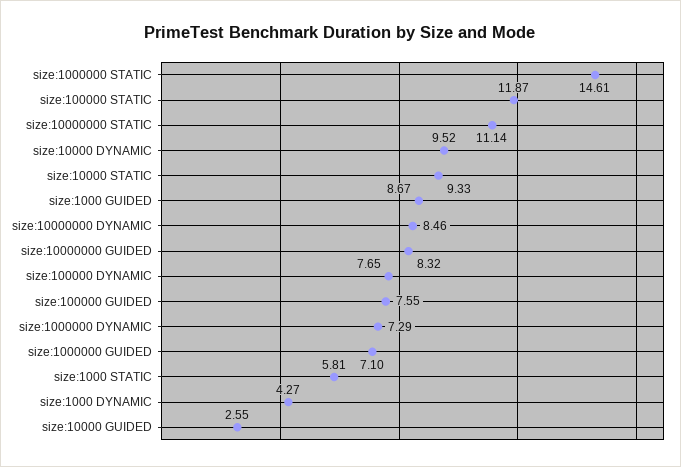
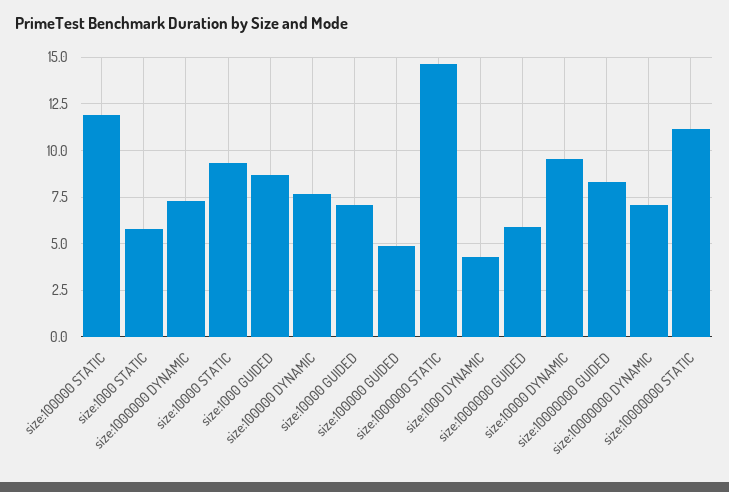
  {
    "size:1000000 STATIC": 14.61,
    "size:100000 STATIC": 11.87,
    "size:10000000 STATIC": 11.14,
    "size:10000 DYNAMIC": 9.52,
    "size:10000 STATIC": 9.33,
    "size:1000 GUIDED": 8.67,
-   "size:10000000 DYNAMIC": 8.46,
+   "size:10000000 DYNAMIC": 7,
    "size:10000000 GUIDED": 8.32,
    "size:100000 DYNAMIC": 7.65,
-   "size:100000 GUIDED": 7.55,
+   "size:100000 GUIDED": 5,
    "size:1000000 DYNAMIC": 7.29,
-   "size:1000000 GUIDED": 7.1,
+   "size:1000000 GUIDED": 6,
    "size:1000 STATIC": 5.81,
    "size:1000 DYNAMIC": 4.27,
-   "size:10000 GUIDED": 2.55
+   "size:10000 GUIDED": 7
  }

